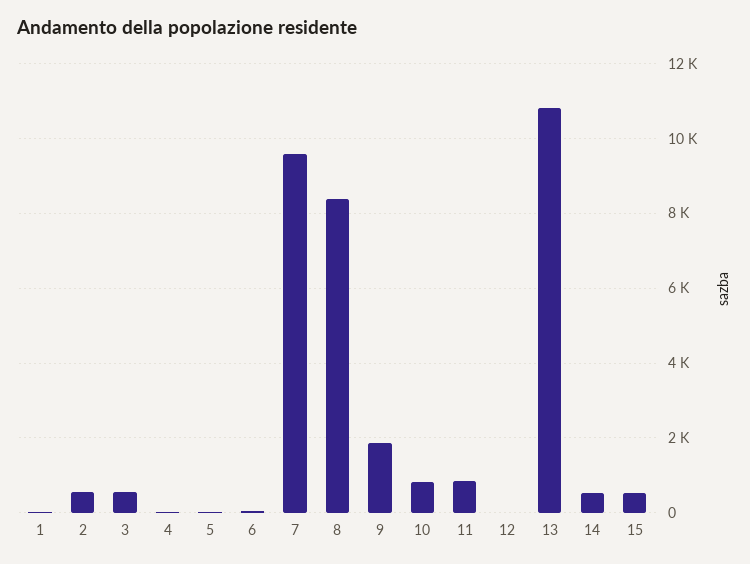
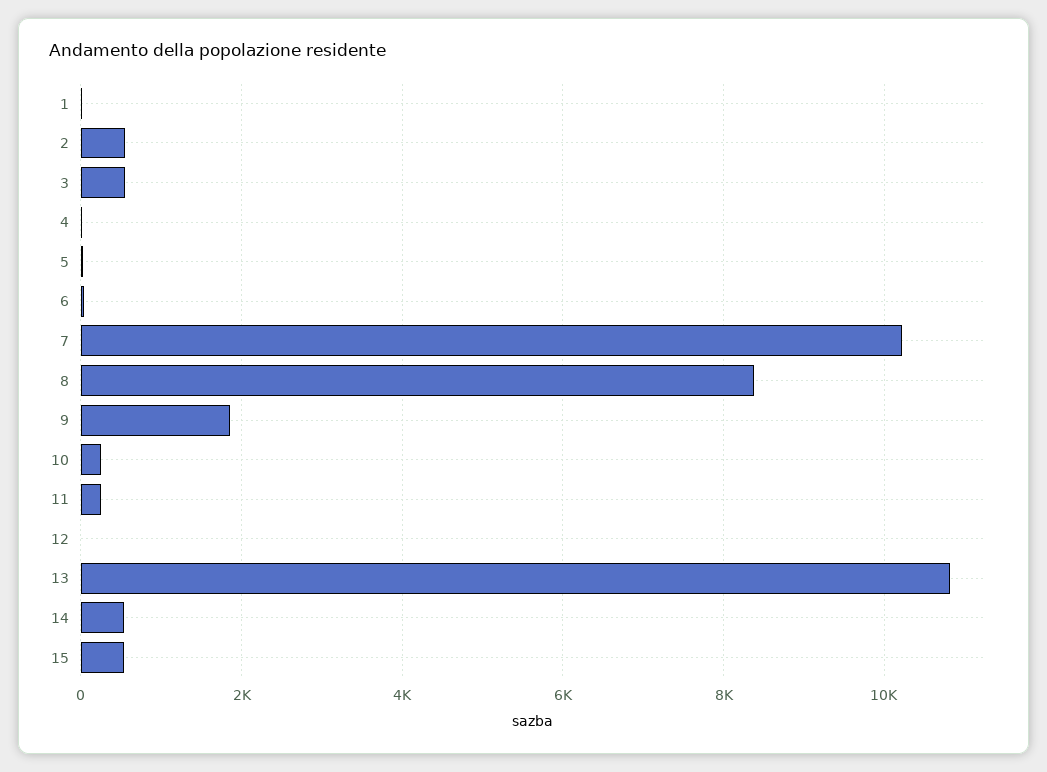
  {
    "1": 0,
    "2": 600,
    "3": 600,
    "4": 0,
    "5": 0,
    "6": 0,
-   "7": 9600,
+   "7": 10200,
    "8": 8400,
    "9": 1800,
-   "10": 800,
+   "10": 200,
-   "11": 800,
+   "11": 200,
    "12": 0,
    "13": 10800,
    "14": 600,
    "15": 600
  }

